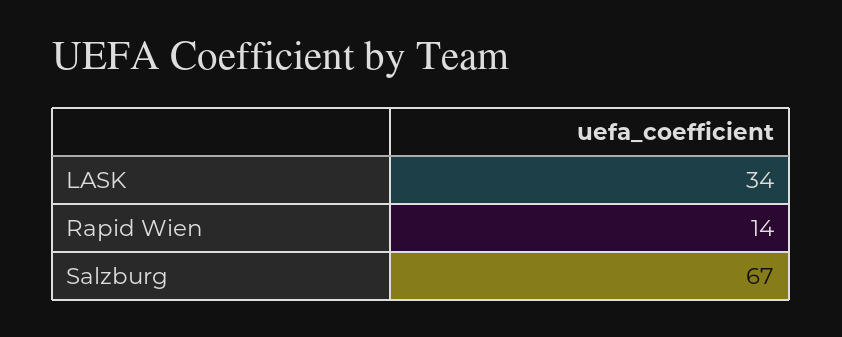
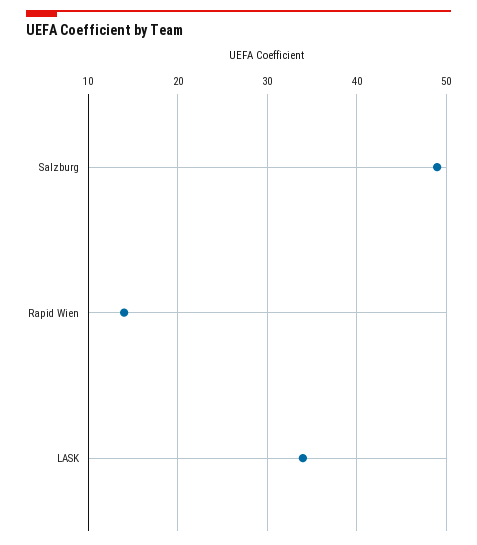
  {
    "LASK": 34,
    "Rapid Wien": 14,
-   "Salzburg": 67
+   "Salzburg": 49
  }

